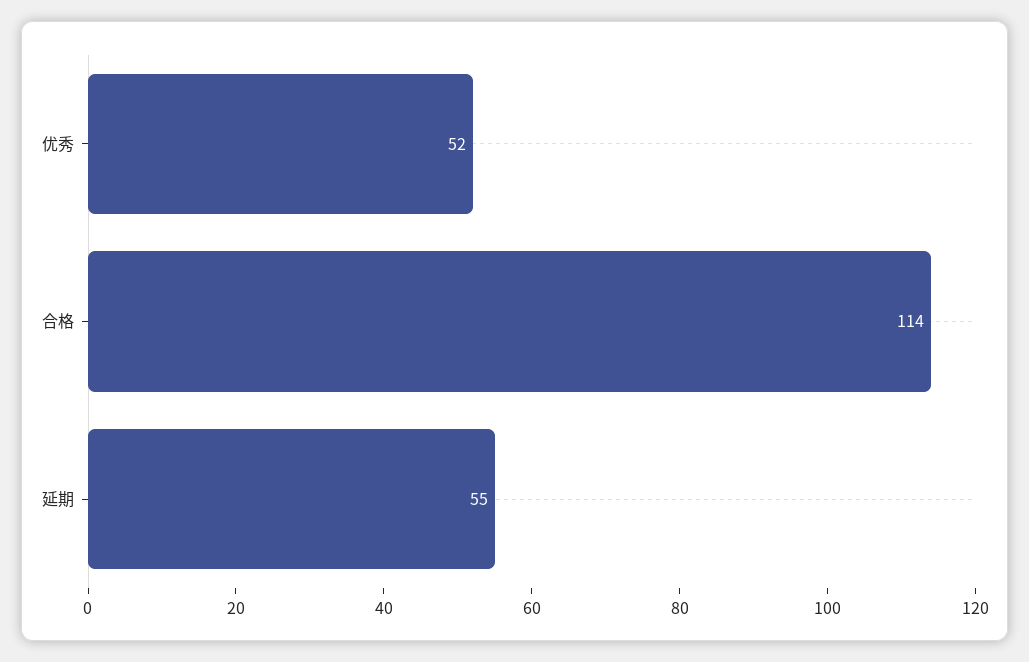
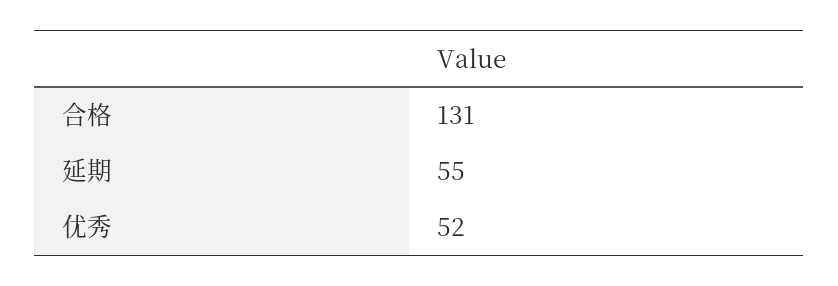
  {
    "优秀": 52,
-   "合格": 114,
+   "合格": 131,
    "延期": 55
  }

